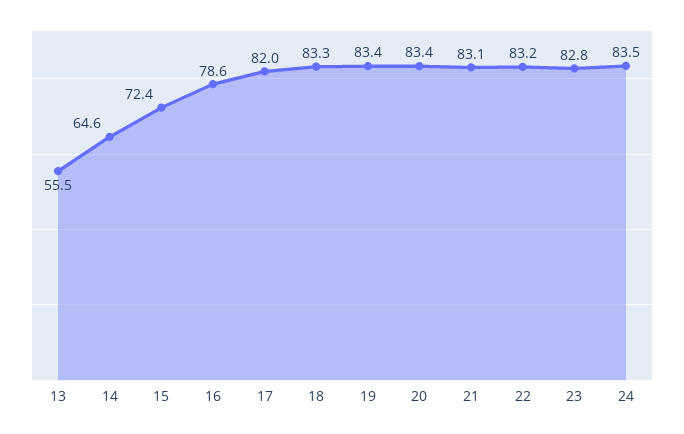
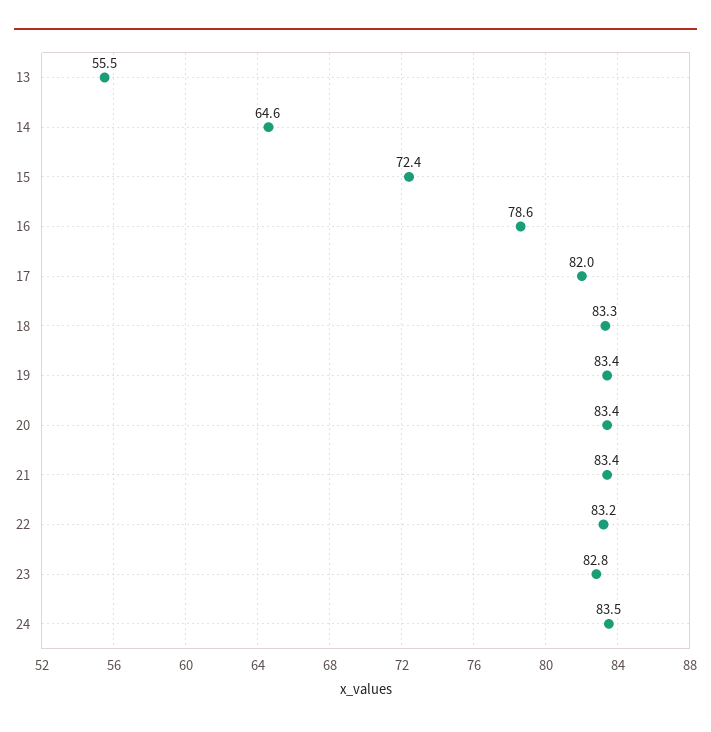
  {
    "13": 55.5,
    "14": 64.6,
    "15": 72.4,
    "16": 78.6,
    "17": 82,
    "18": 83.3,
    "19": 83.4,
    "20": 83.4,
-   "21": 83.1,
+   "21": 83.4,
    "22": 83.2,
    "23": 82.8,
    "24": 83.5
  }

